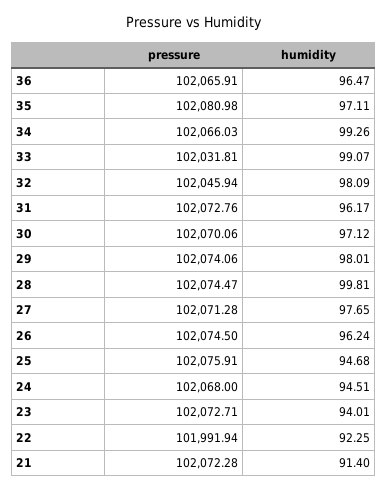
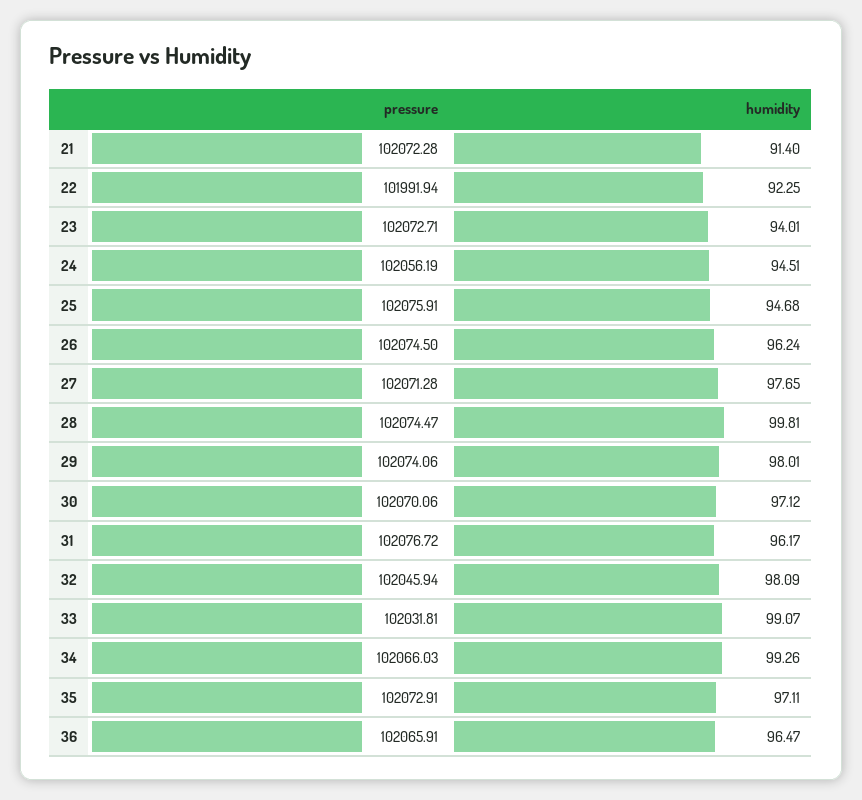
  {
    "pressure": {
      "36": 102065.91,
-     "35": 102080.98,
+     "35": 102072.91,
      "34": 102066.03,
      "33": 102031.81,
      "32": 102045.94,
-     "31": 102072.76,
+     "31": 102076.72,
      "30": 102070.06,
      "29": 102074.06,
      "28": 102074.47,
      "27": 102071.28,
      "26": 102074.5,
      "25": 102075.91,
-     "24": 102068,
+     "24": 102056.19,
      "23": 102072.71,
      "22": 101991.94,
      "21": 102072.28
    },
    "humidity": {
      "36": 96.47,
      "35": 97.11,
      "34": 99.26,
      "33": 99.07,
      "32": 98.09,
      "31": 96.17,
      "30": 97.12,
      "29": 98.01,
      "28": 99.81,
      "27": 97.65,
      "26": 96.24,
      "25": 94.68,
      "24": 94.51,
      "23": 94.01,
      "22": 92.25,
      "21": 91.4
    }
  }

